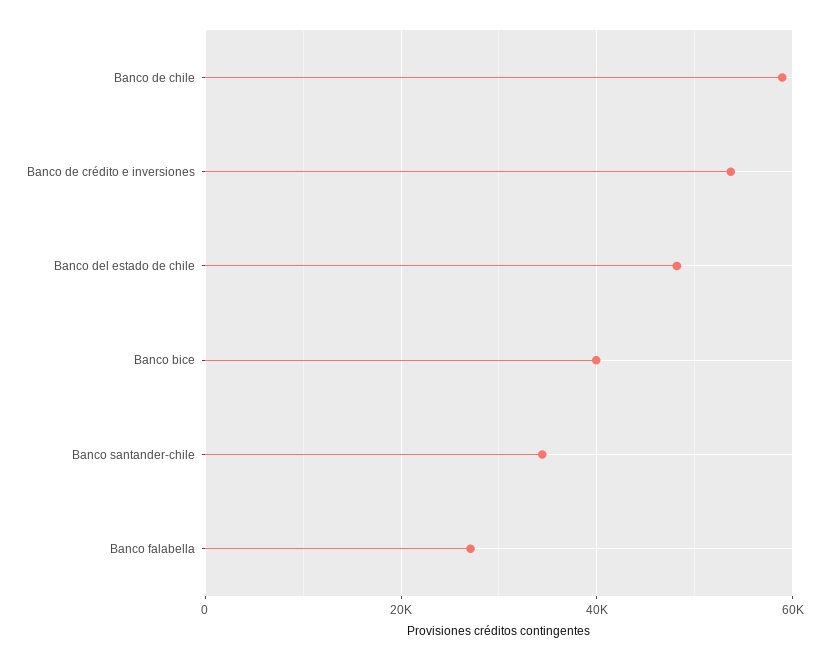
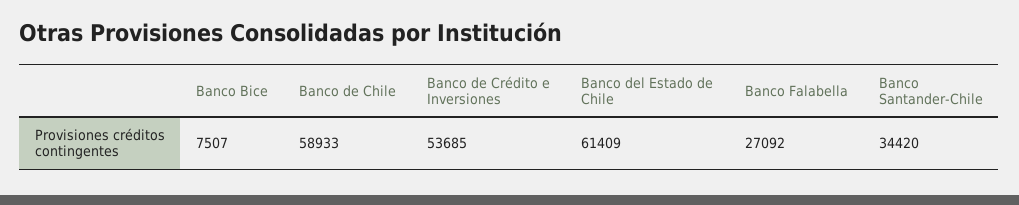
  {
    "Banco de chile": 58933,
    "Banco de crédito e inversiones": 53685,
-   "Banco del estado de chile": 48000,
+   "Banco del estado de chile": 61409,
-   "Banco bice": 40000,
+   "Banco bice": 7507,
    "Banco santander-chile": 34420,
    "Banco falabella": 27092
  }

